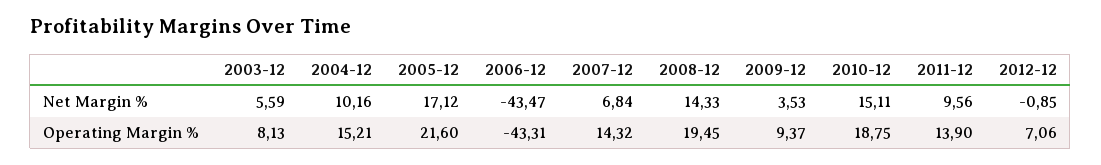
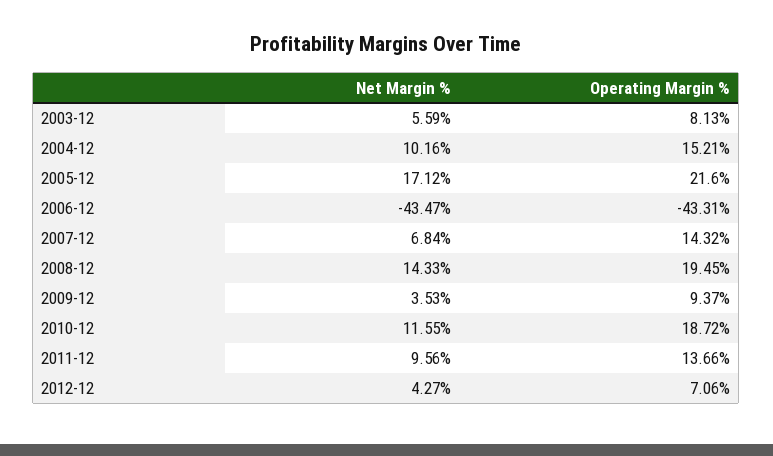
  {
    "2003-12": {
      "Net Margin %": 5.59,
      "Operating Margin %": 8.13
    },
    "2004-12": {
      "Net Margin %": 10.16,
      "Operating Margin %": 15.21
    },
    "2005-12": {
      "Net Margin %": 17.12,
      "Operating Margin %": 21.6
    },
    "2006-12": {
      "Net Margin %": -43.47,
      "Operating Margin %": -43.31
    },
    "2007-12": {
      "Net Margin %": 6.84,
      "Operating Margin %": 14.32
    },
    "2008-12": {
      "Net Margin %": 14.33,
      "Operating Margin %": 19.45
    },
    "2009-12": {
      "Net Margin %": 3.53,
      "Operating Margin %": 9.37
    },
    "2010-12": {
-     "Net Margin %": 15.11,
+     "Net Margin %": 11.55,
-     "Operating Margin %": 18.75
+     "Operating Margin %": 18.72
    },
    "2011-12": {
      "Net Margin %": 9.56,
-     "Operating Margin %": 13.9
+     "Operating Margin %": 13.66
    },
    "2012-12": {
-     "Net Margin %": -0.85,
+     "Net Margin %": 4.27,
      "Operating Margin %": 7.06
    }
  }

